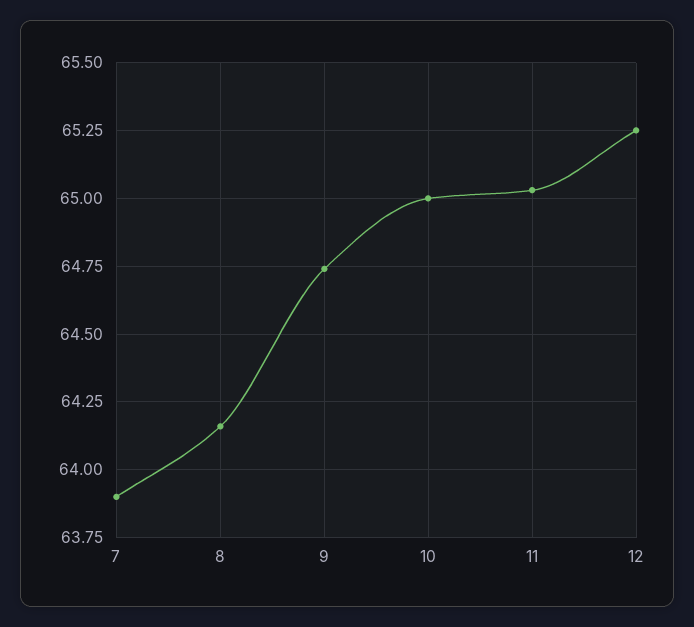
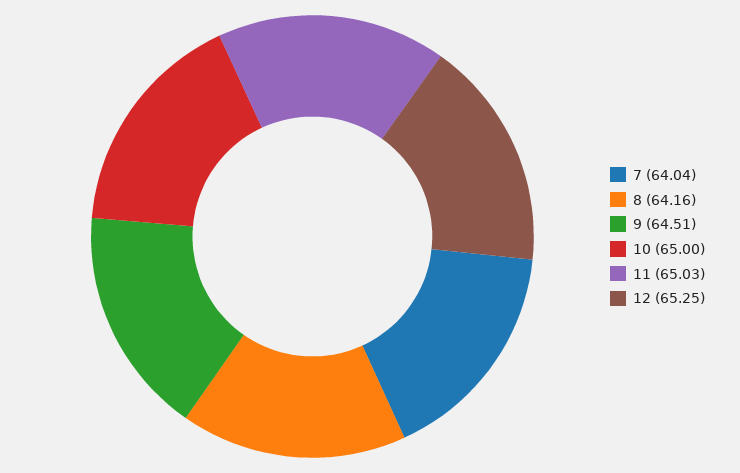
  {
-   "7": 63.9,
+   "7": 64.04,
    "8": 64.16,
-   "9": 64.75,
+   "9": 64.51,
    "10": 65,
    "11": 65.03,
    "12": 65.25
  }

